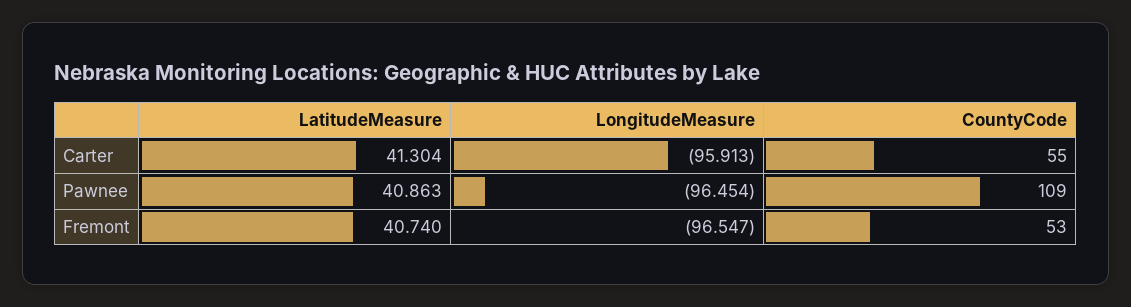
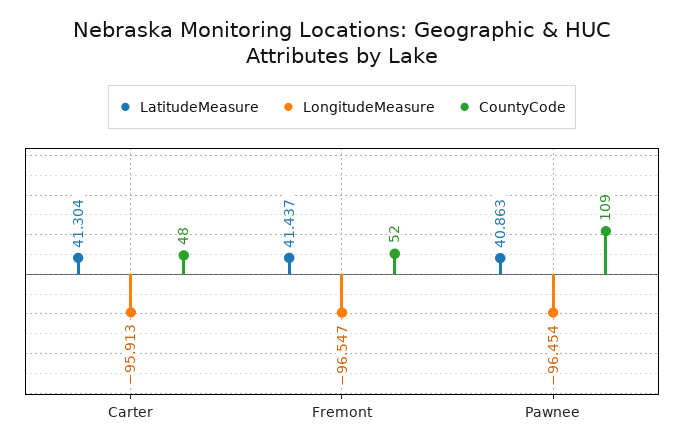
  {
    "LatitudeMeasure": {
      "Carter": 41.304,
      "Pawnee": 40.863,
-     "Fremont": 40.74
+     "Fremont": 41.437
    },
    "LongitudeMeasure": {
      "Carter": -95.913,
      "Pawnee": -96.454,
      "Fremont": -96.547
    },
    "CountyCode": {
-     "Carter": 55,
+     "Carter": 48,
      "Pawnee": 109,
-     "Fremont": 53
+     "Fremont": 52
    }
  }

